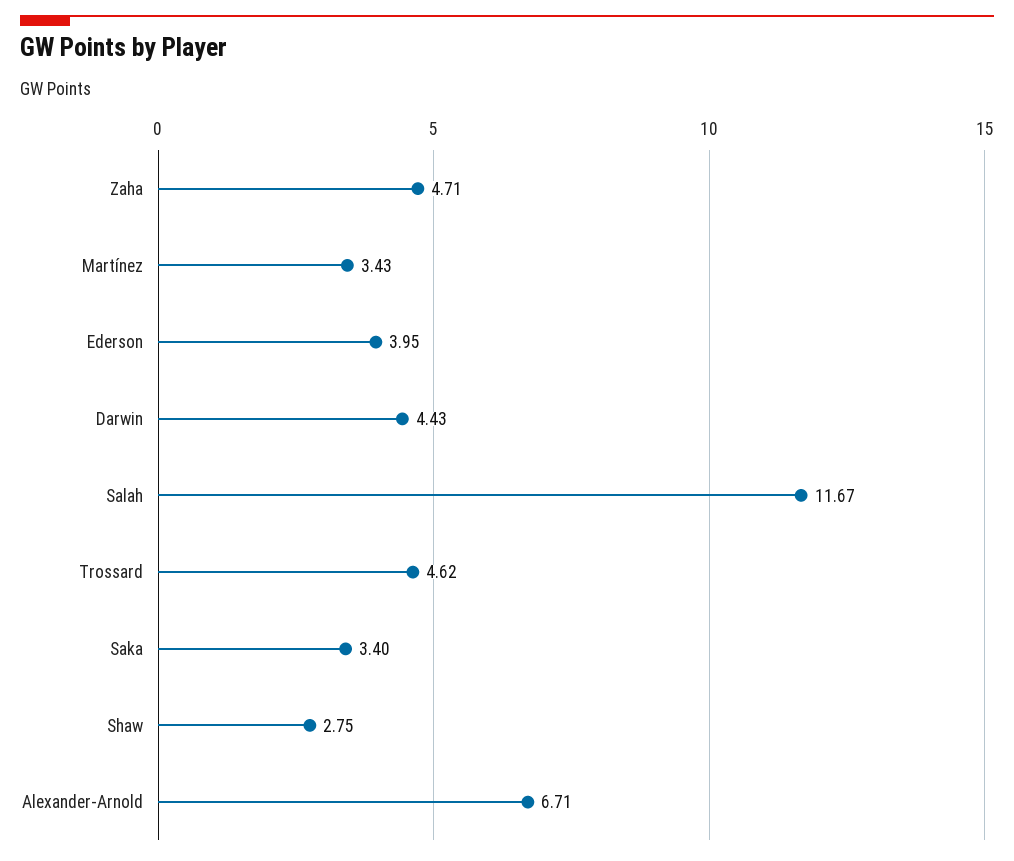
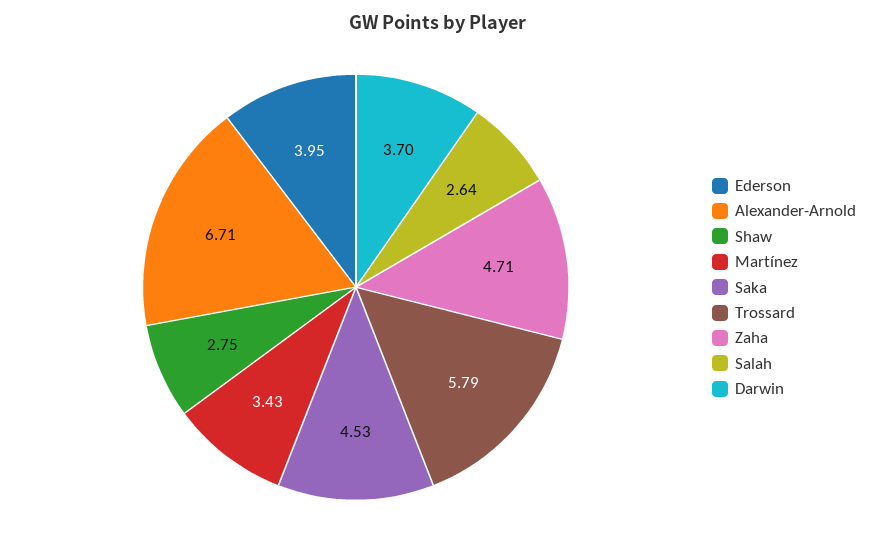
  {
    "Zaha": 4.71,
    "Martínez": 3.43,
    "Ederson": 3.95,
-   "Darwin": 4.43,
+   "Darwin": 3.7,
-   "Salah": 11.67,
+   "Salah": 2.64,
-   "Trossard": 4.62,
+   "Trossard": 5.79,
-   "Saka": 3.4,
+   "Saka": 4.53,
    "Shaw": 2.75,
    "Alexander-Arnold": 6.71
  }

